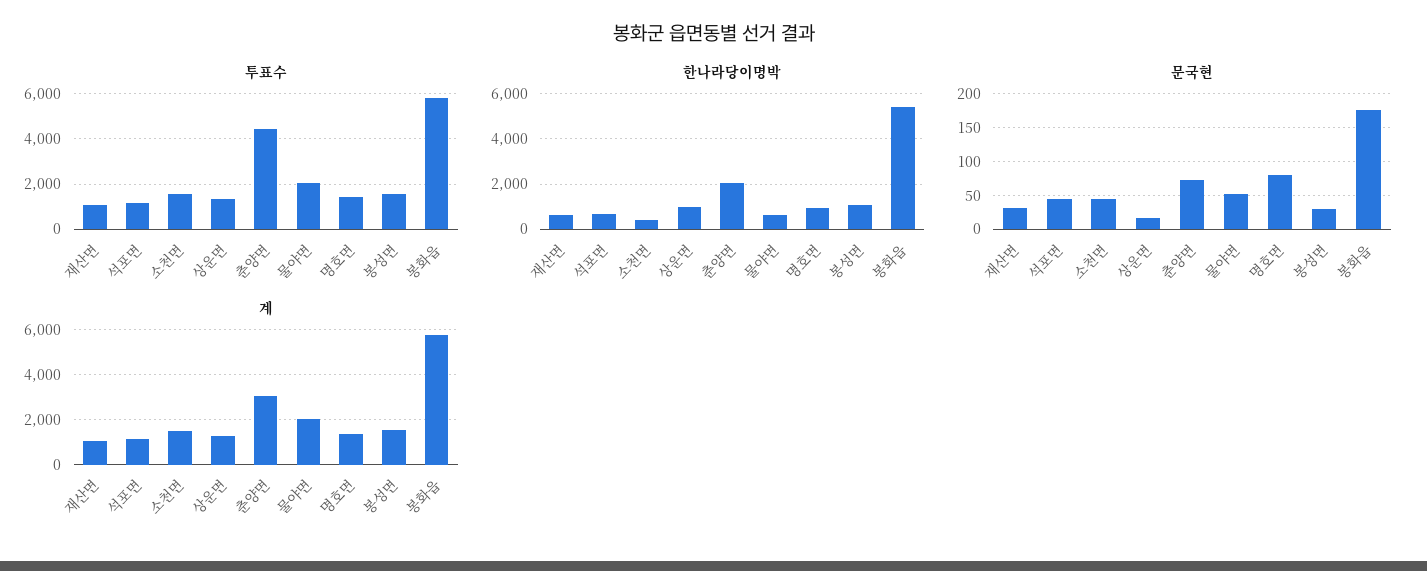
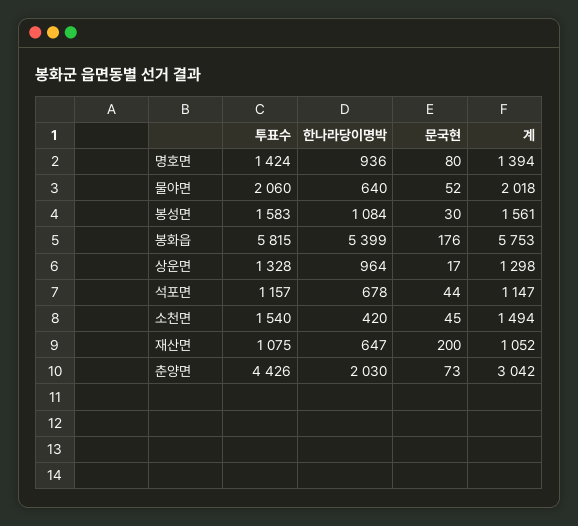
  {
    "투표수": {
      "재산면": 1075,
      "석포면": 1157,
      "소천면": 1540,
      "상운면": 1328,
      "춘양면": 4426,
      "물야면": 2060,
      "명호면": 1424,
      "봉성면": 1583,
      "봉화읍": 5815
    },
    "한나라당이명박": {
      "재산면": 647,
      "석포면": 678,
      "소천면": 420,
      "상운면": 964,
      "춘양면": 2030,
      "물야면": 640,
      "명호면": 936,
      "봉성면": 1084,
      "봉화읍": 5399
    },
    "문국현": {
-     "재산면": 30,
+     "재산면": 200,
      "석포면": 44,
      "소천면": 45,
      "상운면": 17,
      "춘양면": 73,
      "물야면": 52,
      "명호면": 80,
      "봉성면": 30,
      "봉화읍": 176
    },
    "계": {
      "재산면": 1052,
      "석포면": 1147,
      "소천면": 1494,
      "상운면": 1298,
      "춘양면": 3042,
      "물야면": 2018,
      "명호면": 1394,
      "봉성면": 1561,
      "봉화읍": 5753
    }
  }

